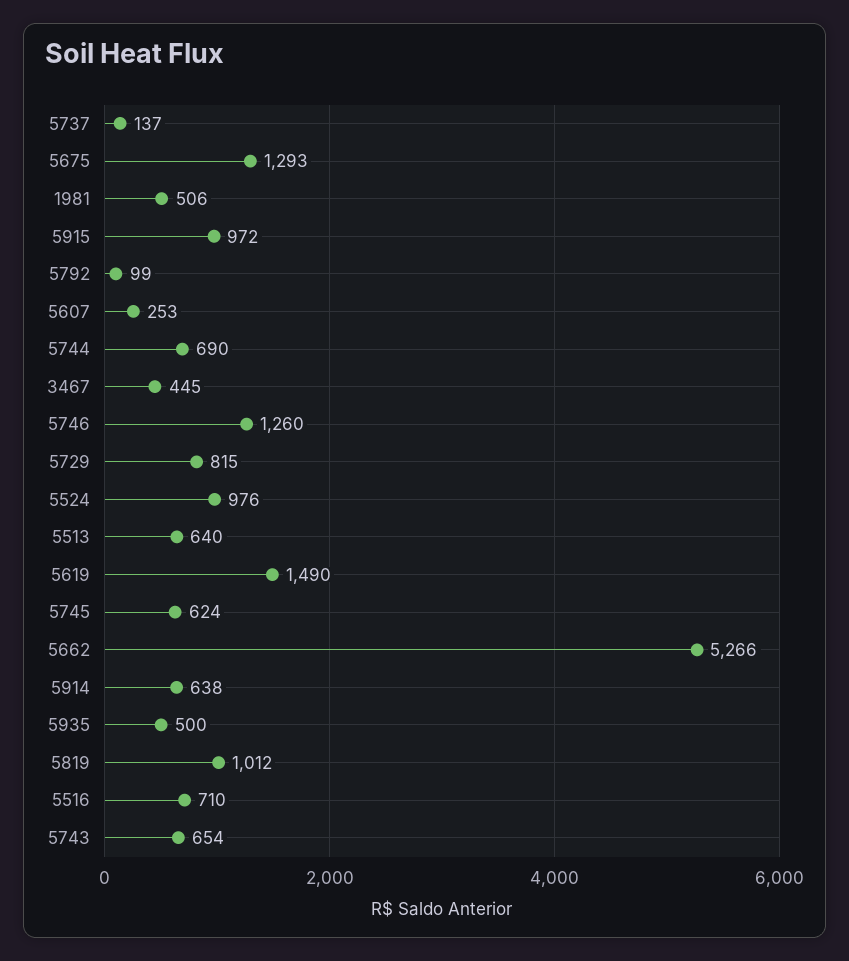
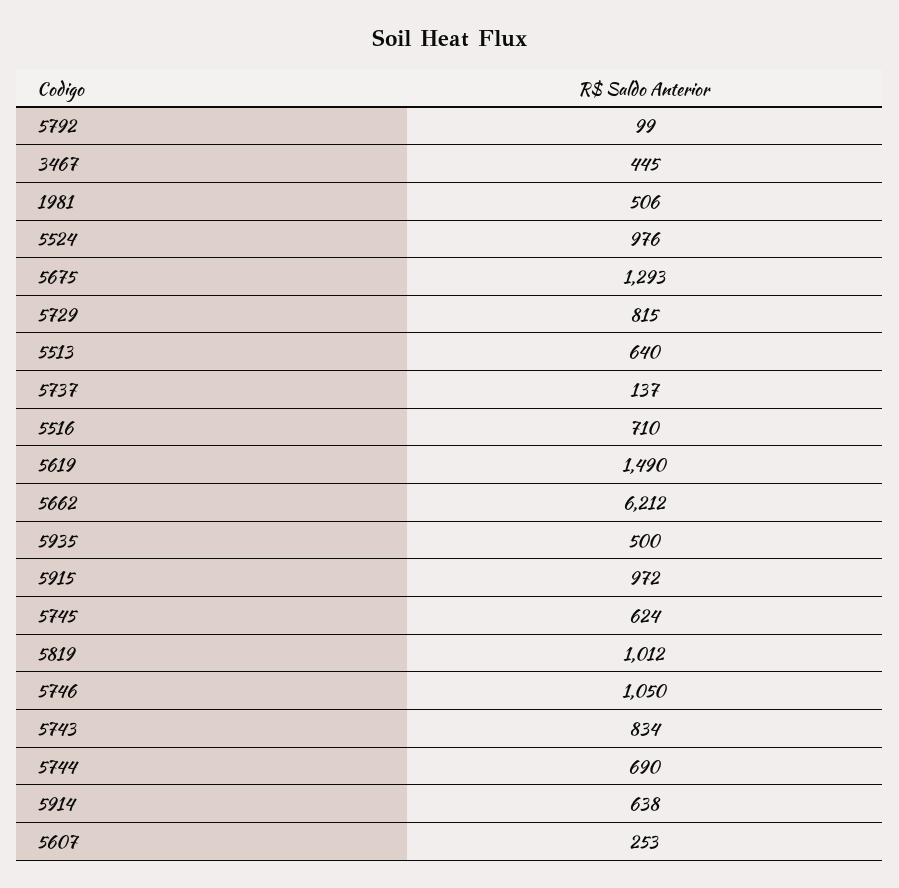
  {
    "5737": 137,
    "5675": 1293,
    "1981": 506,
    "5915": 972,
    "5792": 99,
    "5607": 253,
    "5744": 690,
    "3467": 445,
-   "5746": 1260,
+   "5746": 1050,
    "5729": 815,
    "5524": 976,
    "5513": 640,
    "5619": 1490,
    "5745": 624,
-   "5662": 5266,
+   "5662": 6212,
    "5914": 638,
    "5935": 500,
    "5819": 1012,
    "5516": 710,
-   "5743": 654
+   "5743": 834
  }

